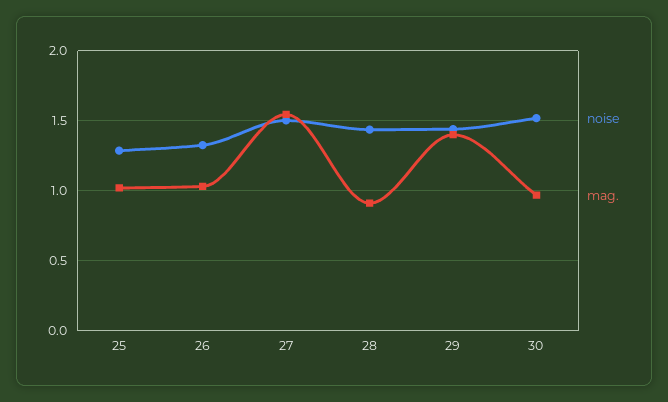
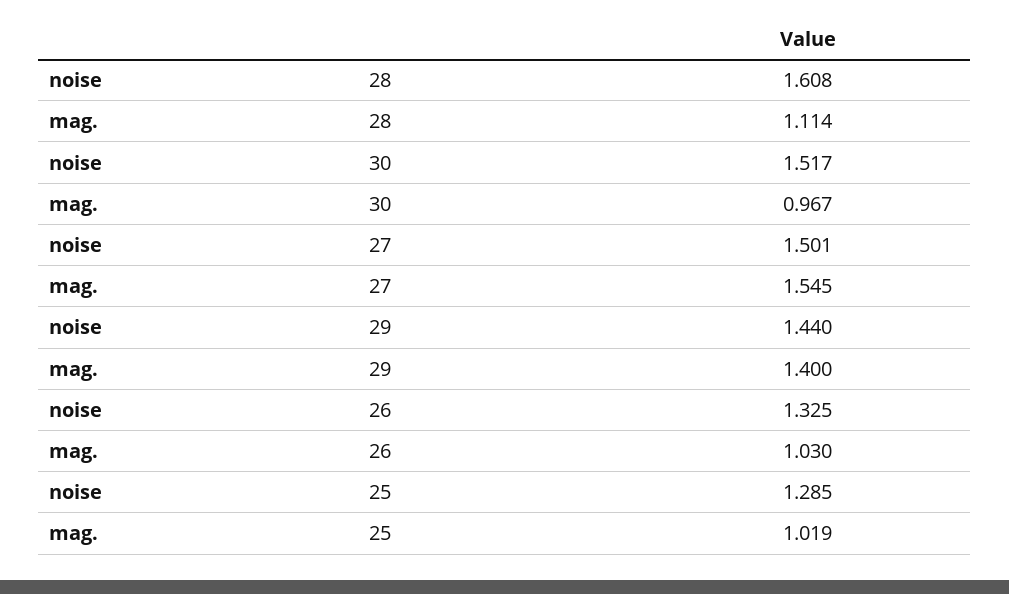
  {
    "noise": {
      "25": 1.285,
      "26": 1.325,
      "27": 1.501,
-     "28": 1.45,
+     "28": 1.608,
      "29": 1.44,
      "30": 1.517
    },
    "mag.": {
      "25": 1.019,
      "26": 1.03,
      "27": 1.545,
-     "28": 0.9,
+     "28": 1.114,
      "29": 1.4,
      "30": 0.967
    }
  }

